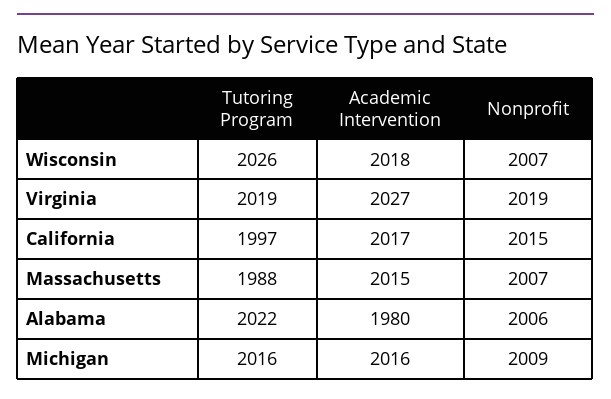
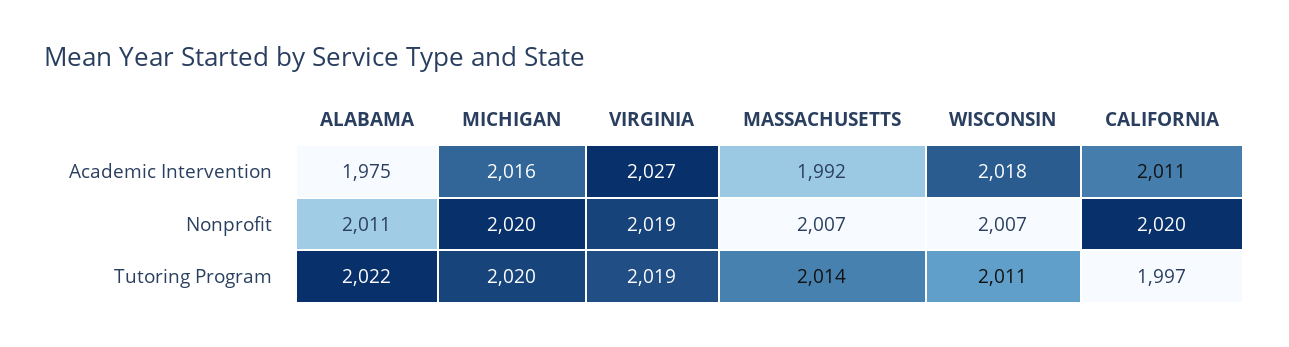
  {
    "Tutoring Program": {
-     "Wisconsin": 2026,
+     "Wisconsin": 2011,
      "Virginia": 2019,
      "California": 1997,
-     "Massachusetts": 1988,
+     "Massachusetts": 2014,
      "Alabama": 2022,
-     "Michigan": 2016
+     "Michigan": 2020
    },
    "Academic Intervention": {
      "Wisconsin": 2018,
      "Virginia": 2027,
-     "California": 2017,
+     "California": 2011,
-     "Massachusetts": 2015,
+     "Massachusetts": 1992,
-     "Alabama": 1980,
+     "Alabama": 1975,
      "Michigan": 2016
    },
    "Nonprofit": {
      "Wisconsin": 2007,
      "Virginia": 2019,
-     "California": 2015,
+     "California": 2020,
      "Massachusetts": 2007,
-     "Alabama": 2006,
+     "Alabama": 2011,
-     "Michigan": 2009
+     "Michigan": 2020
    }
  }

